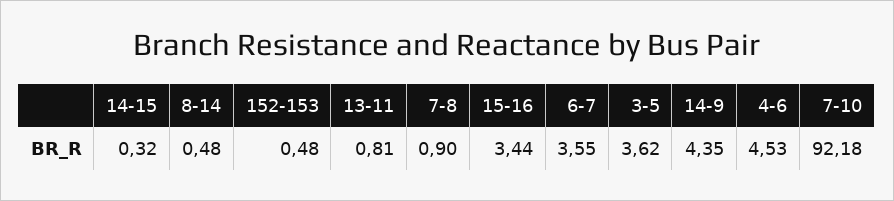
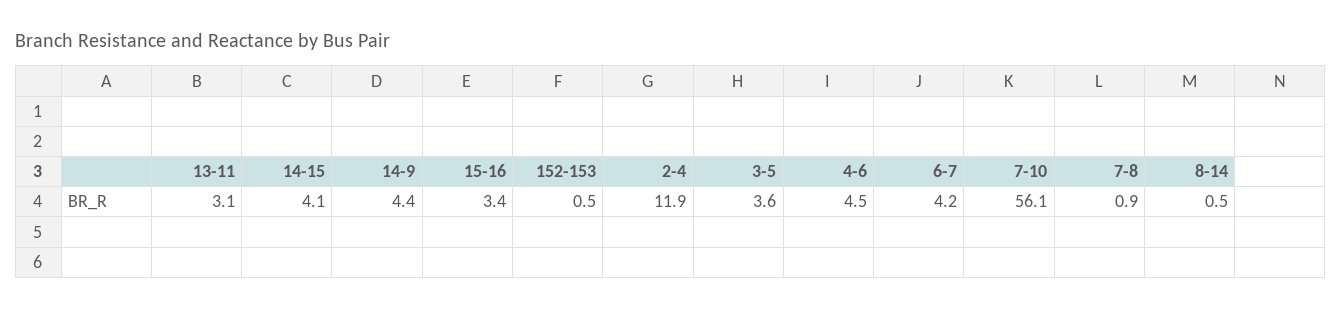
  {
-   "14-15": 0.32,
+   "14-15": 4.1,
    "8-14": 0.48,
    "152-153": 0.48,
-   "13-11": 0.81,
+   "13-11": 3.1,
    "7-8": 0.9,
    "15-16": 3.44,
-   "6-7": 3.55,
+   "6-7": 4.2,
    "3-5": 3.62,
    "14-9": 4.35,
    "4-6": 4.53,
-   "7-10": 92.18
+   "7-10": 56.1,
+   "2-4": 11.9
  }

